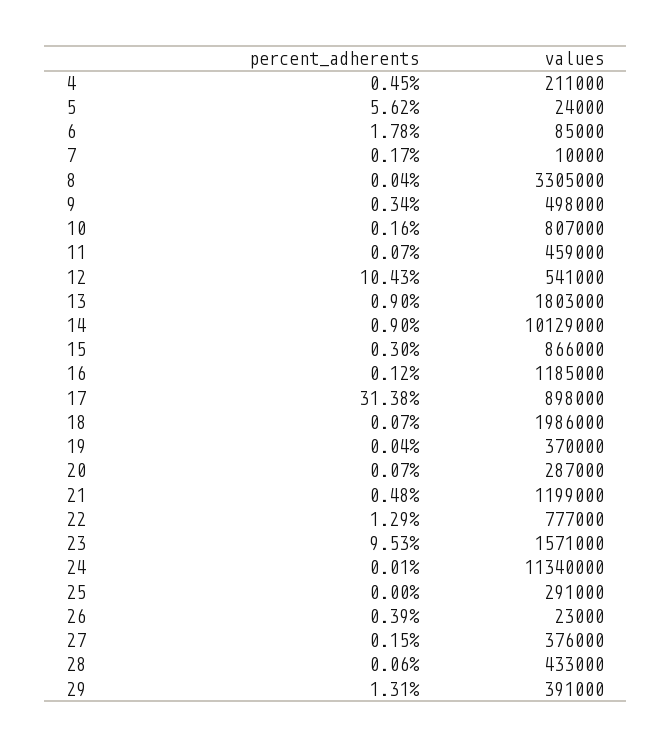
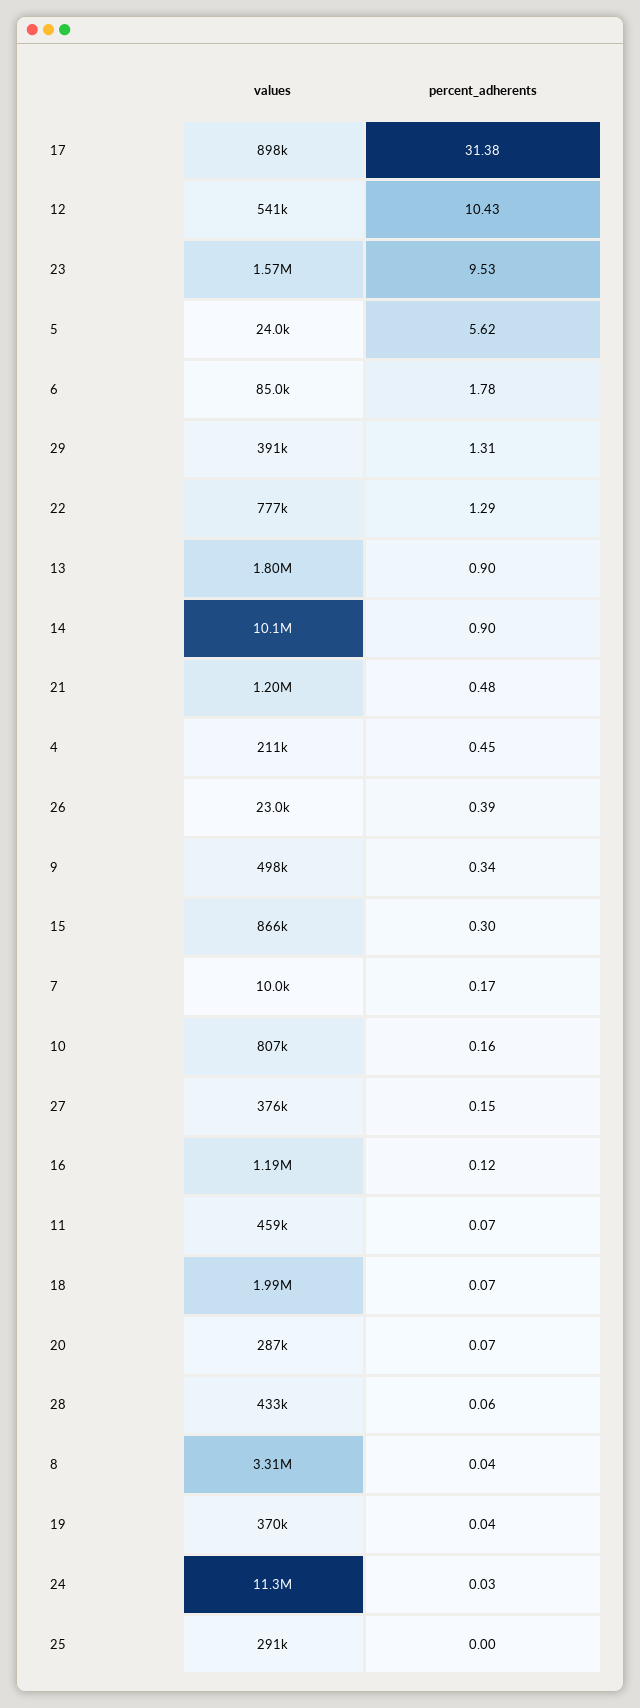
  {
    "percent_adherents": {
      "4": 0.45,
      "5": 5.62,
      "6": 1.78,
      "7": 0.17,
      "8": 0.04,
      "9": 0.34,
      "10": 0.16,
      "11": 0.07,
      "12": 10.43,
      "13": 0.9,
      "14": 0.9,
      "15": 0.3,
      "16": 0.12,
      "17": 31.38,
      "18": 0.07,
      "19": 0.04,
      "20": 0.07,
      "21": 0.48,
      "22": 1.29,
      "23": 9.53,
-     "24": 0.01,
+     "24": 0.03,
      "25": 0,
      "26": 0.39,
      "27": 0.15,
      "28": 0.06,
      "29": 1.31
    },
    "values": {
      "4": 211000,
      "5": 24000,
      "6": 85000,
      "7": 10000,
      "8": 3305000,
      "9": 498000,
      "10": 807000,
      "11": 459000,
      "12": 541000,
      "13": 1803000,
      "14": 10129000,
      "15": 866000,
      "16": 1185000,
      "17": 898000,
      "18": 1986000,
      "19": 370000,
      "20": 287000,
      "21": 1199000,
      "22": 777000,
      "23": 1571000,
      "24": 11340000,
      "25": 291000,
      "26": 23000,
      "27": 376000,
      "28": 433000,
      "29": 391000
    }
  }

